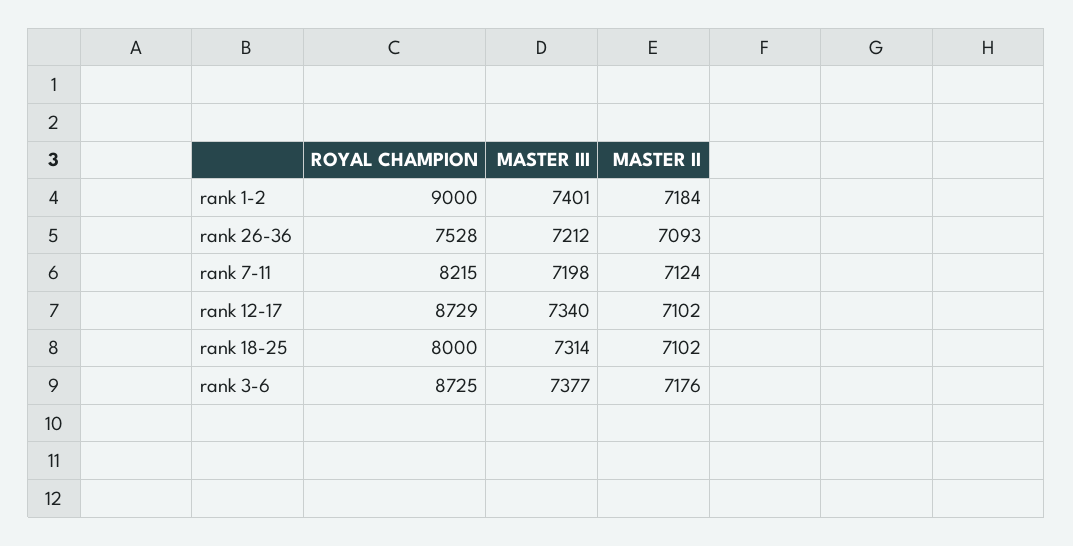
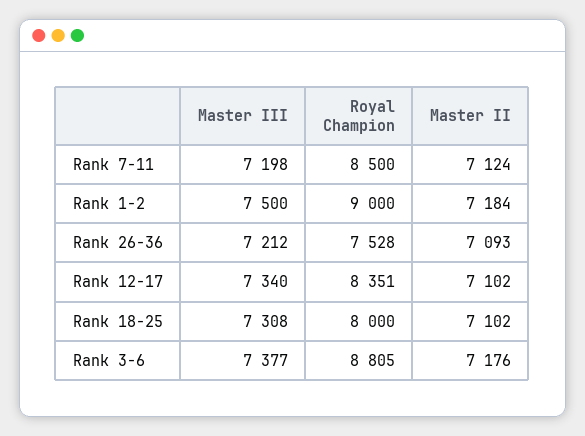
  {
    "ROYAL CHAMPION": {
      "rank 1-2": 9000,
      "rank 26-36": 7528,
-     "rank 7-11": 8215,
+     "rank 7-11": 8500,
-     "rank 12-17": 8729,
+     "rank 12-17": 8351,
      "rank 18-25": 8000,
-     "rank 3-6": 8725
+     "rank 3-6": 8805
    },
    "MASTER III": {
-     "rank 1-2": 7401,
+     "rank 1-2": 7500,
      "rank 26-36": 7212,
      "rank 7-11": 7198,
      "rank 12-17": 7340,
-     "rank 18-25": 7314,
+     "rank 18-25": 7308,
      "rank 3-6": 7377
    },
    "MASTER II": {
      "rank 1-2": 7184,
      "rank 26-36": 7093,
      "rank 7-11": 7124,
      "rank 12-17": 7102,
      "rank 18-25": 7102,
      "rank 3-6": 7176
    }
  }

